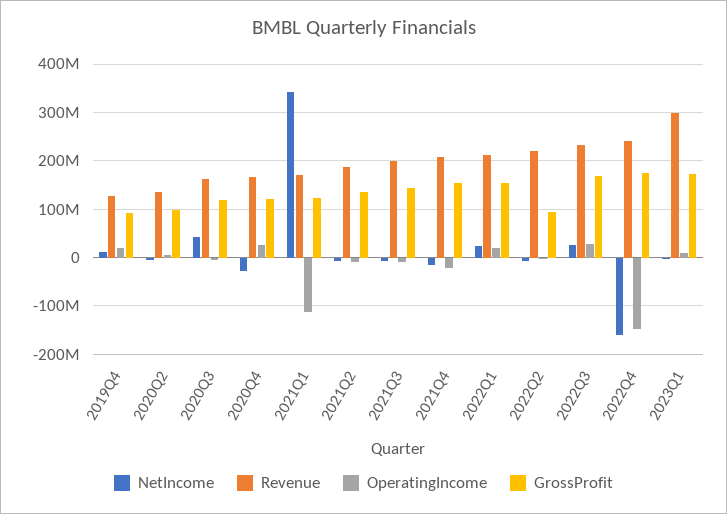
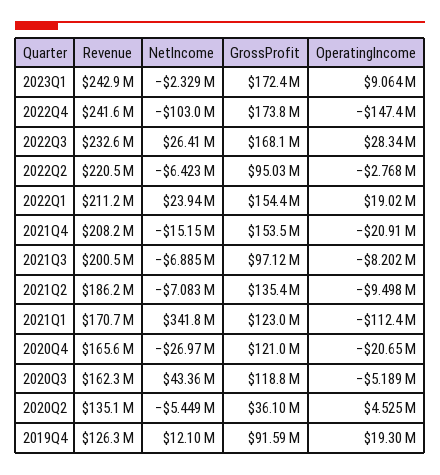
  {
    "NetIncome": {
      "2019Q4": 12100000,
      "2020Q2": -5449000,
      "2020Q3": 43360000,
      "2020Q4": -26970000,
      "2021Q1": 341800000,
      "2021Q2": -7083000,
      "2021Q3": -6885000,
      "2021Q4": -15150000,
      "2022Q1": 23940000,
      "2022Q2": -6423000,
      "2022Q3": 26410000,
-     "2022Q4": -160000000,
+     "2022Q4": -103000000,
      "2023Q1": -2329000
    },
    "Revenue": {
      "2019Q4": 126300000,
      "2020Q2": 135100000,
      "2020Q3": 162300000,
      "2020Q4": 165600000,
      "2021Q1": 170700000,
      "2021Q2": 186200000,
      "2021Q3": 200500000,
      "2021Q4": 208200000,
      "2022Q1": 211200000,
      "2022Q2": 220500000,
      "2022Q3": 232600000,
      "2022Q4": 241600000,
-     "2023Q1": 300000000
+     "2023Q1": 242900000
    },
    "OperatingIncome": {
      "2019Q4": 19300000,
      "2020Q2": 4525000,
      "2020Q3": -5189000,
-     "2020Q4": 20000000,
+     "2020Q4": -20650000,
      "2021Q1": -112400000,
      "2021Q2": -9498000,
      "2021Q3": -8202000,
      "2021Q4": -20910000,
      "2022Q1": 19020000,
      "2022Q2": -2768000,
      "2022Q3": 28340000,
      "2022Q4": -147400000,
      "2023Q1": 9064000
    },
    "GrossProfit": {
      "2019Q4": 91590000,
-     "2020Q2": 100000000,
+     "2020Q2": 36100000,
      "2020Q3": 118800000,
      "2020Q4": 121000000,
      "2021Q1": 123000000,
      "2021Q2": 135400000,
-     "2021Q3": 140000000,
+     "2021Q3": 97120000,
      "2021Q4": 153500000,
      "2022Q1": 154400000,
      "2022Q2": 95030000,
      "2022Q3": 168100000,
      "2022Q4": 173800000,
      "2023Q1": 172400000
    }
  }

